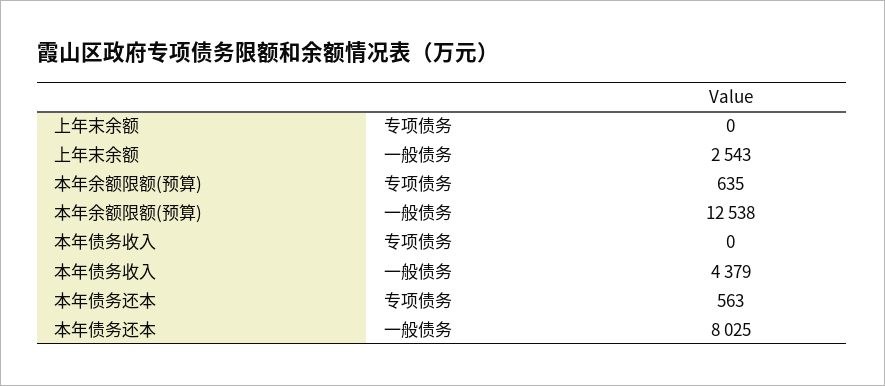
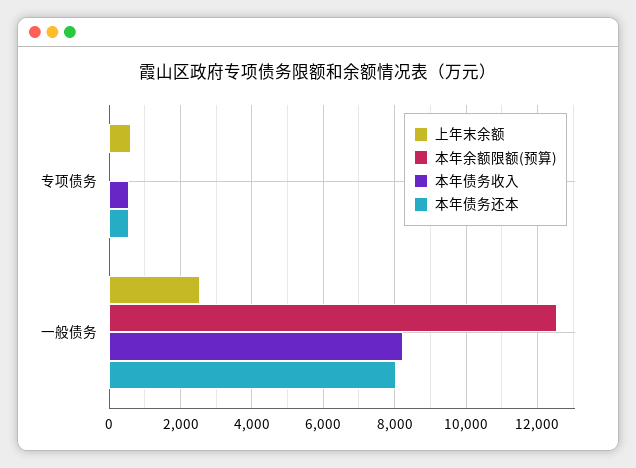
  {
    "上年末余额": {
-     "专项债务": 0,
+     "专项债务": 600,
      "一般债务": 2543
    },
    "本年余额限额(预算)": {
-     "专项债务": 635,
+     "专项债务": 0,
      "一般债务": 12538
    },
    "本年债务收入": {
-     "专项债务": 0,
+     "专项债务": 600,
-     "一般债务": 4379
+     "一般债务": 8200
    },
    "本年债务还本": {
      "专项债务": 563,
      "一般债务": 8025
    }
  }

